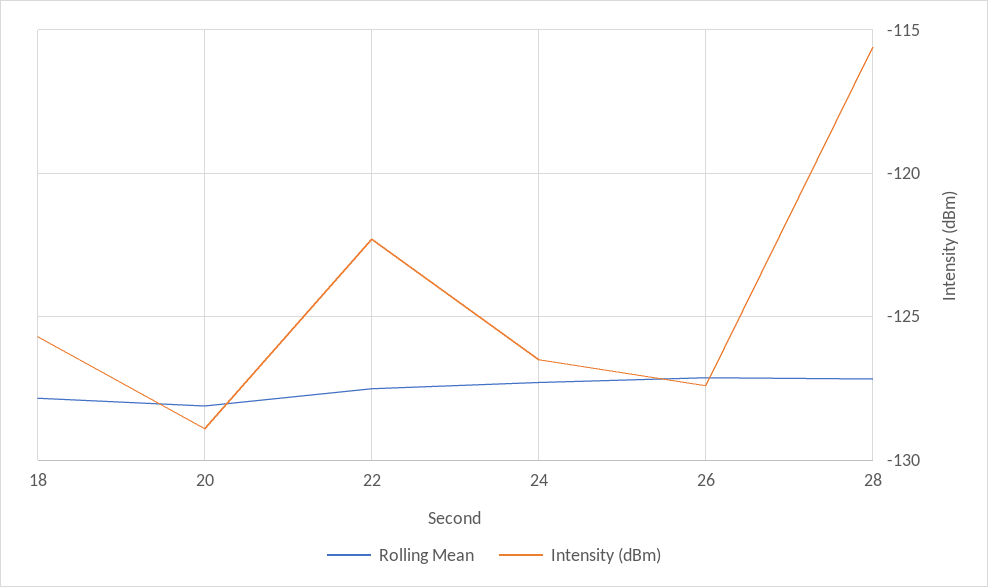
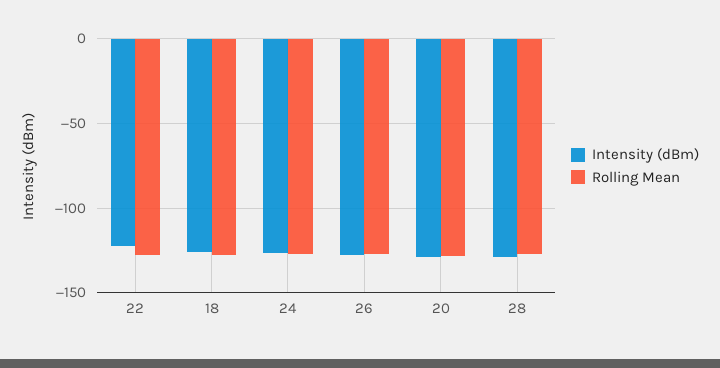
  {
    "Rolling Mean": {
      "18": -128,
      "20": -128,
      "22": -127.5,
      "24": -127.5,
      "26": -127,
      "28": -127
    },
    "Intensity (dBm)": {
      "18": -125.5,
      "20": -129,
      "22": -122.5,
      "24": -126.5,
      "26": -127.5,
-     "28": -115.5
+     "28": -130
    }
  }

